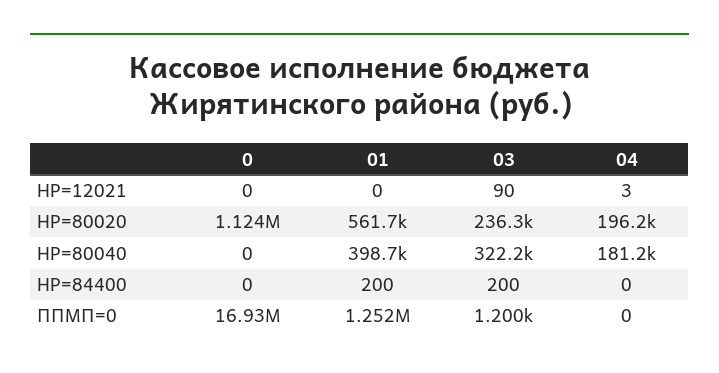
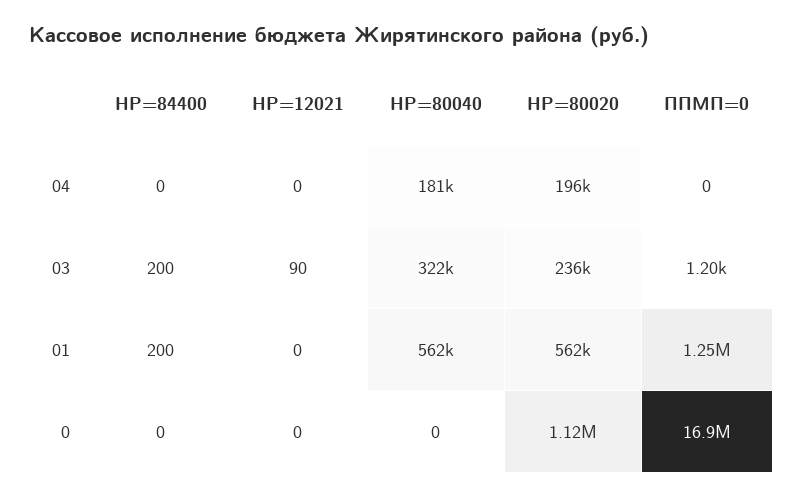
  {
    "0": {
      "НР=12021": 0,
      "НР=80020": 1124000,
      "НР=80040": 0,
      "НР=84400": 0,
      "ППМП=0": 16930000
    },
    "01": {
      "НР=12021": 0,
      "НР=80020": 561700,
-     "НР=80040": 398700,
+     "НР=80040": 562000,
      "НР=84400": 200,
      "ППМП=0": 1252000
    },
    "03": {
      "НР=12021": 90,
      "НР=80020": 236300,
      "НР=80040": 322200,
      "НР=84400": 200,
      "ППМП=0": 1200
    },
    "04": {
-     "НР=12021": 3,
+     "НР=12021": 0,
      "НР=80020": 196200,
      "НР=80040": 181200,
      "НР=84400": 0,
      "ППМП=0": 0
    }
  }

